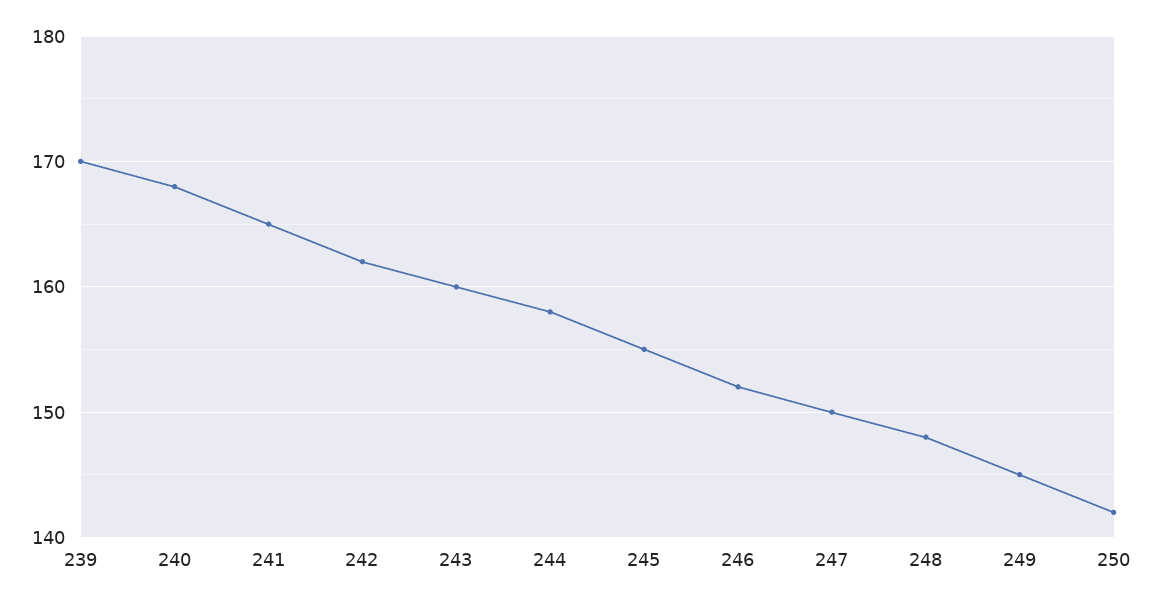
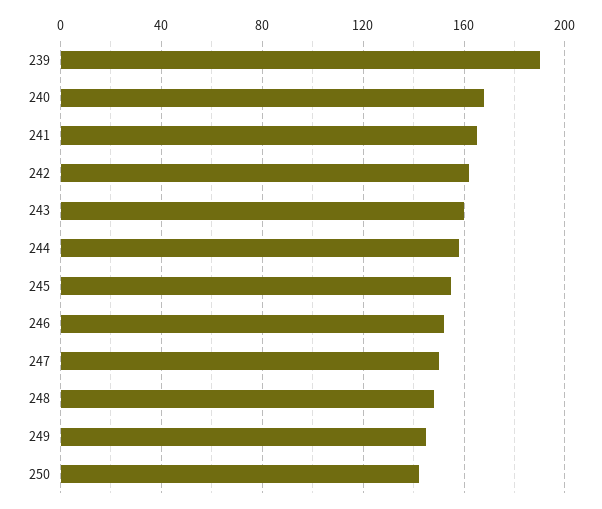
  {
-   "239": 170,
+   "239": 190,
    "240": 168,
    "241": 165,
    "242": 162,
    "243": 160,
    "244": 158,
    "245": 155,
    "246": 152,
    "247": 150,
    "248": 148,
    "249": 145,
    "250": 142
  }

